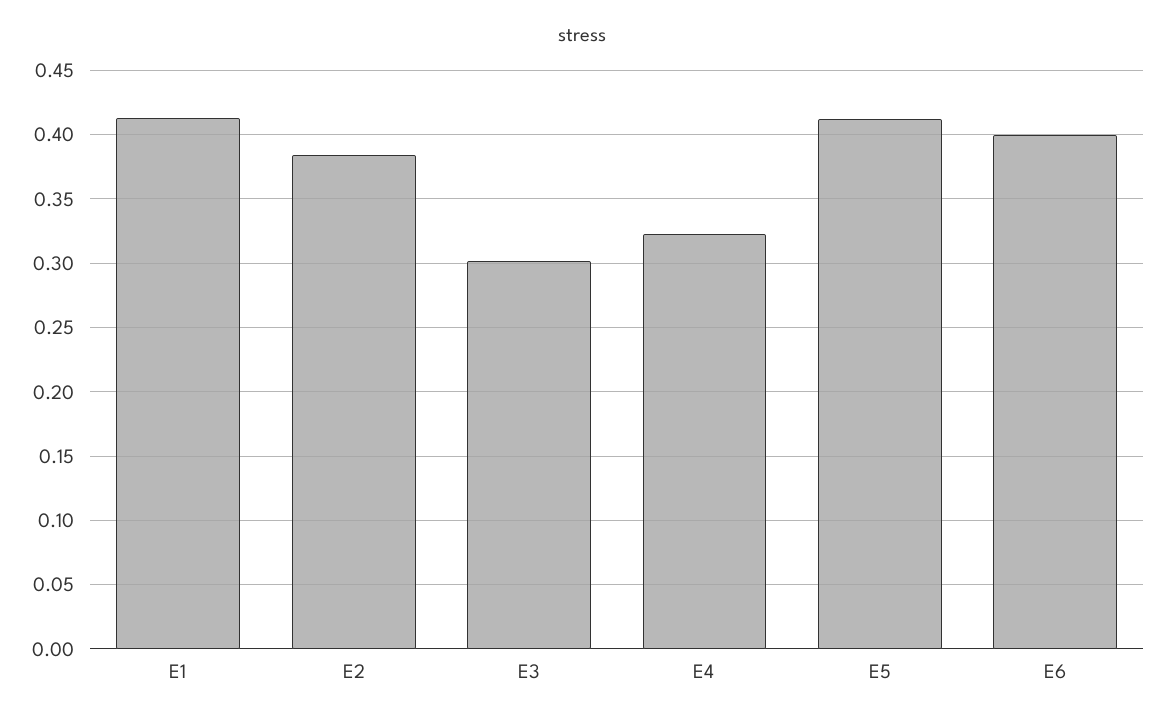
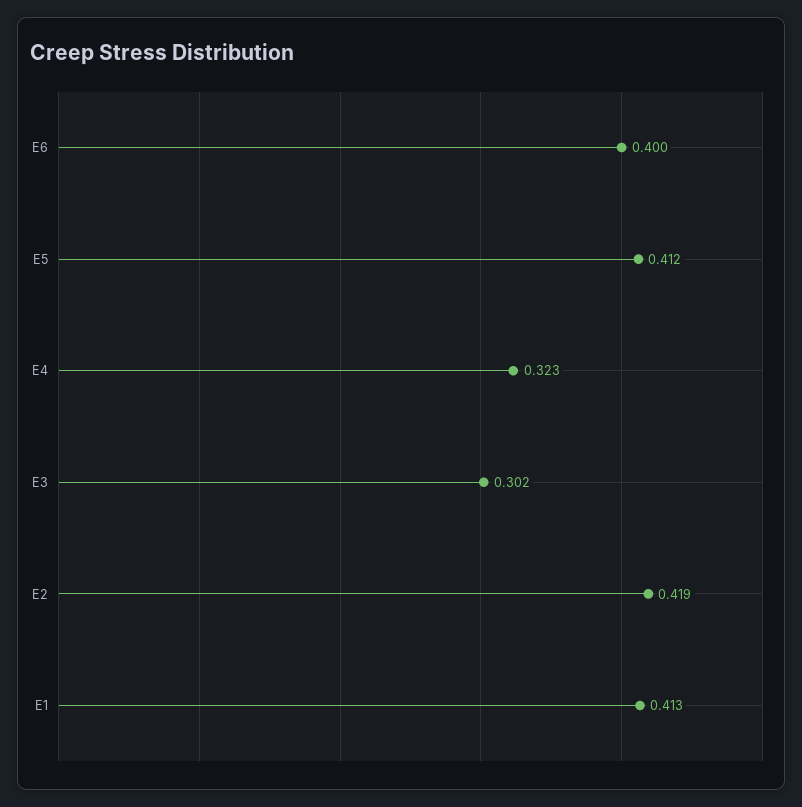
  {
    "E1": 0.413,
-   "E2": 0.385,
+   "E2": 0.419,
    "E3": 0.302,
    "E4": 0.323,
    "E5": 0.412,
    "E6": 0.4
  }

